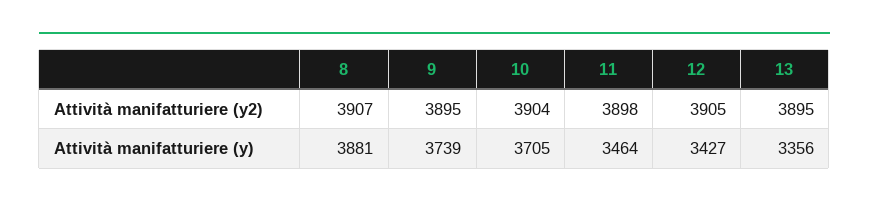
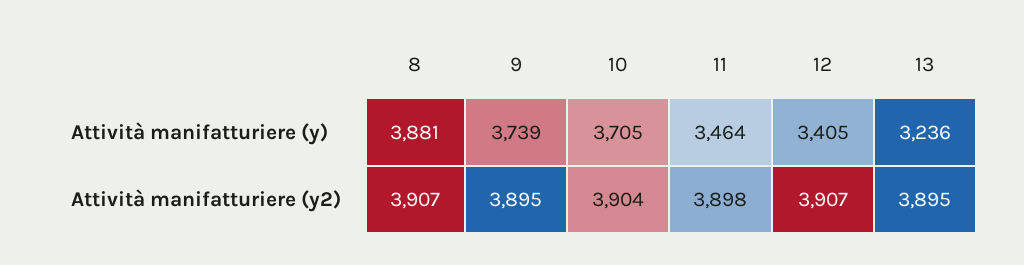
  {
    "8": {
      "Attività manifatturiere (y2)": 3907,
      "Attività manifatturiere (y)": 3881
    },
    "9": {
      "Attività manifatturiere (y2)": 3895,
      "Attività manifatturiere (y)": 3739
    },
    "10": {
      "Attività manifatturiere (y2)": 3904,
      "Attività manifatturiere (y)": 3705
    },
    "11": {
      "Attività manifatturiere (y2)": 3898,
      "Attività manifatturiere (y)": 3464
    },
    "12": {
-     "Attività manifatturiere (y2)": 3905,
+     "Attività manifatturiere (y2)": 3907,
-     "Attività manifatturiere (y)": 3427
+     "Attività manifatturiere (y)": 3405
    },
    "13": {
      "Attività manifatturiere (y2)": 3895,
-     "Attività manifatturiere (y)": 3356
+     "Attività manifatturiere (y)": 3236
    }
  }

